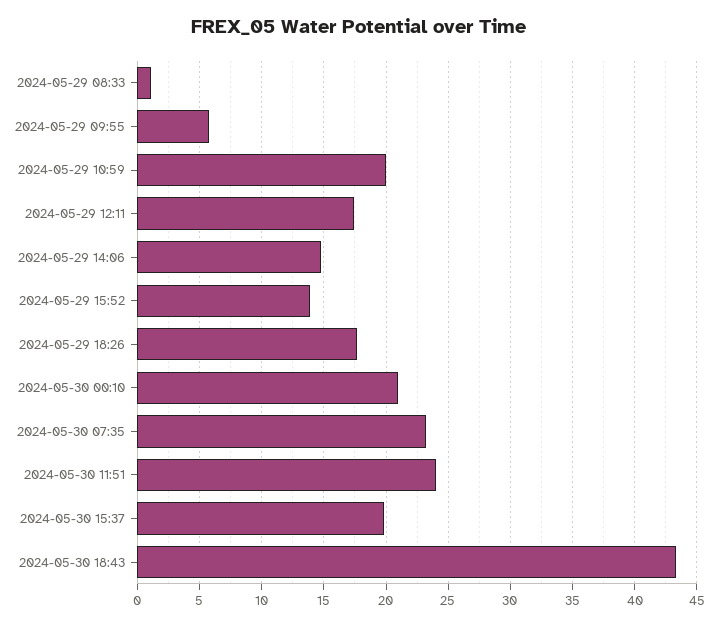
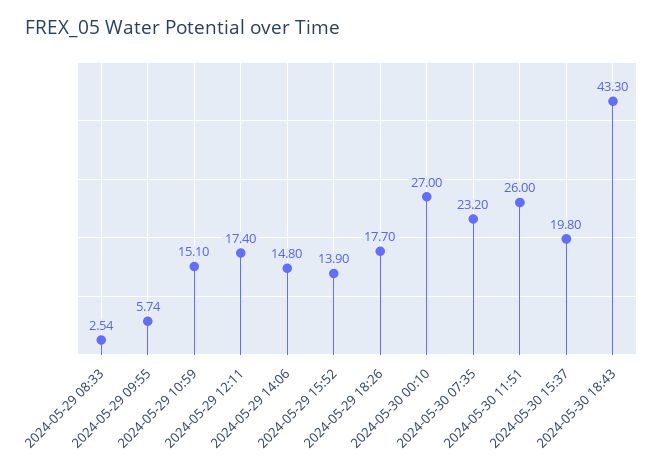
  {
-   "2024-05-29 08:33": 1,
+   "2024-05-29 08:33": 2.54,
    "2024-05-29 09:55": 5.74,
-   "2024-05-29 10:59": 20,
+   "2024-05-29 10:59": 15.1,
    "2024-05-29 12:11": 17.4,
    "2024-05-29 14:06": 14.8,
    "2024-05-29 15:52": 13.9,
    "2024-05-29 18:26": 17.7,
-   "2024-05-30 00:10": 21,
+   "2024-05-30 00:10": 27,
    "2024-05-30 07:35": 23.2,
-   "2024-05-30 11:51": 24,
+   "2024-05-30 11:51": 26,
    "2024-05-30 15:37": 19.8,
    "2024-05-30 18:43": 43.3
  }

